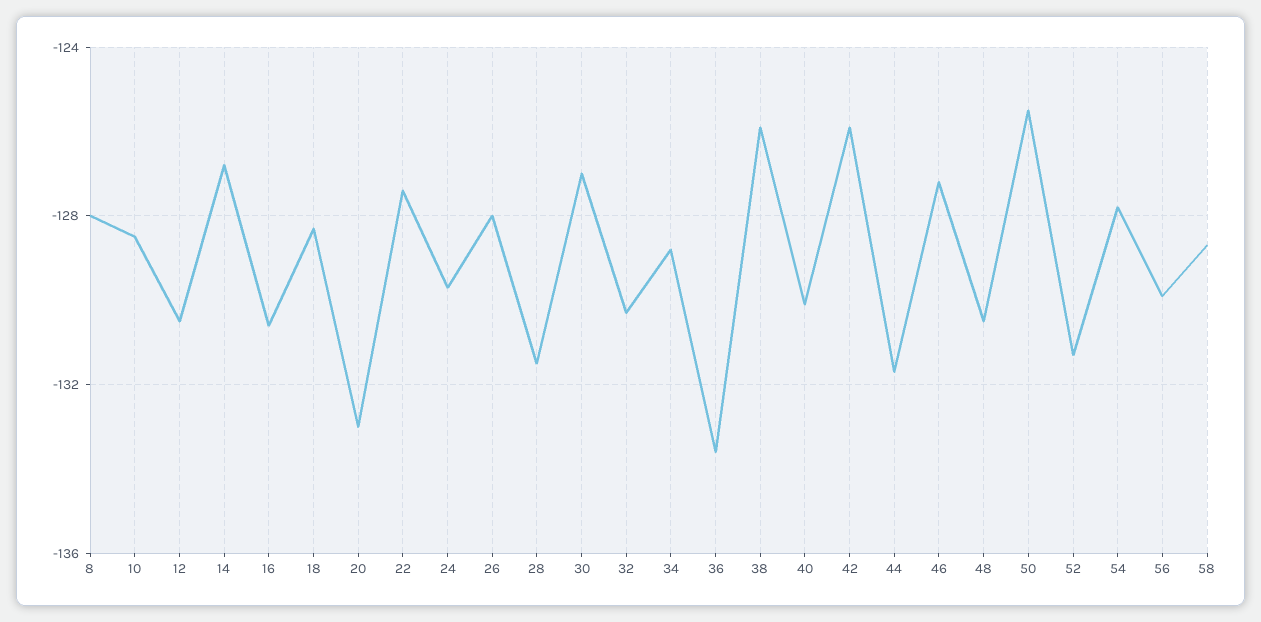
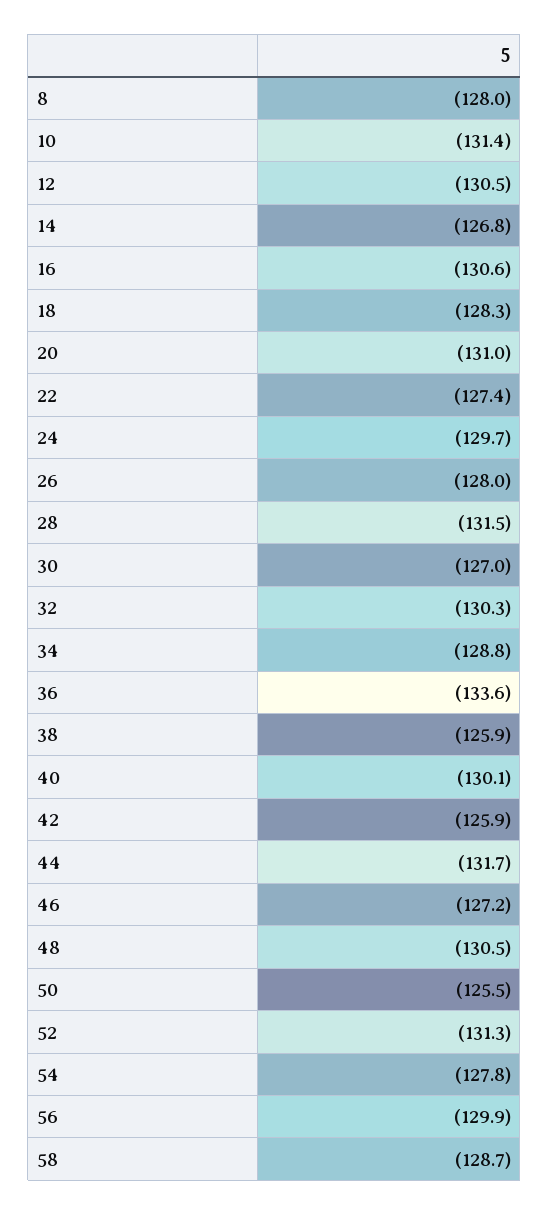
  {
    "8": -128,
-   "10": -128.5,
+   "10": -131.4,
    "12": -130.5,
    "14": -126.8,
    "16": -130.6,
    "18": -128.3,
-   "20": -133,
+   "20": -131,
    "22": -127.4,
    "24": -129.7,
    "26": -128,
    "28": -131.5,
    "30": -127,
    "32": -130.3,
    "34": -128.8,
    "36": -133.6,
    "38": -125.9,
    "40": -130.1,
    "42": -125.9,
    "44": -131.7,
    "46": -127.2,
    "48": -130.5,
    "50": -125.5,
    "52": -131.3,
    "54": -127.8,
    "56": -129.9,
    "58": -128.7
  }

